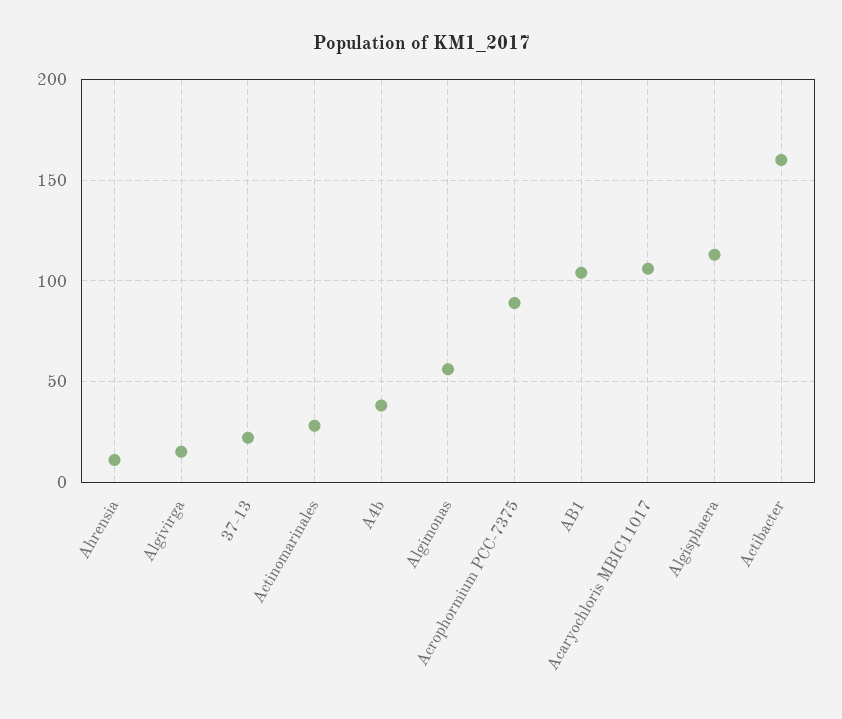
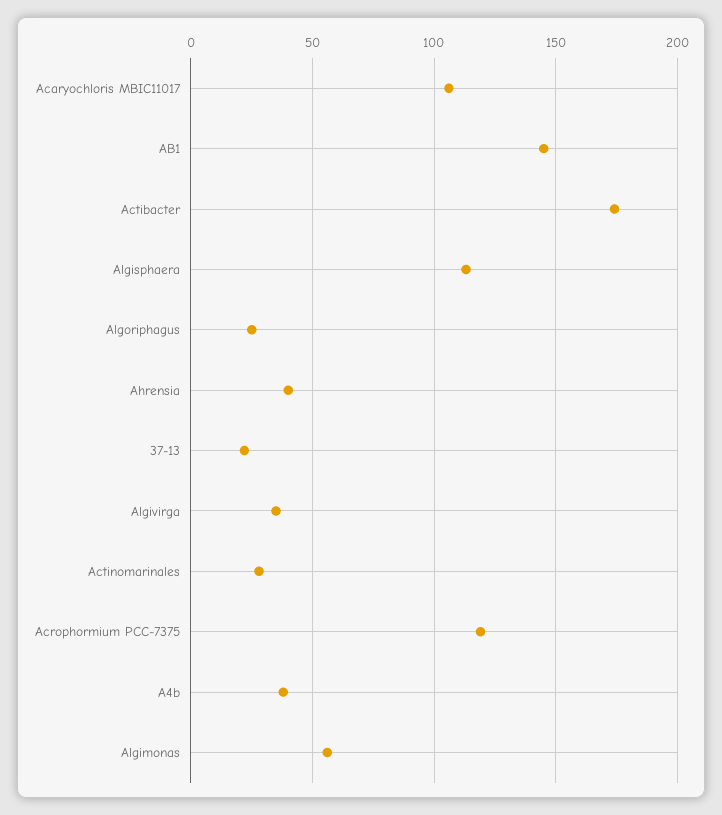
  {
-   "Ahrensia": 10,
+   "Ahrensia": 40,
-   "Algivirga": 15,
+   "Algivirga": 35,
    "37-13": 20,
    "Actinomarinales": 30,
    "A4b": 40,
    "Algimonas": 55,
-   "Acrophormium PCC-7375": 90,
+   "Acrophormium PCC-7375": 120,
-   "AB1": 105,
+   "AB1": 145,
    "Acaryochloris MBIC11017": 105,
    "Algisphaera": 115,
-   "Actibacter": 160
+   "Actibacter": 175,
+   "Algoriphagus": 25
  }

